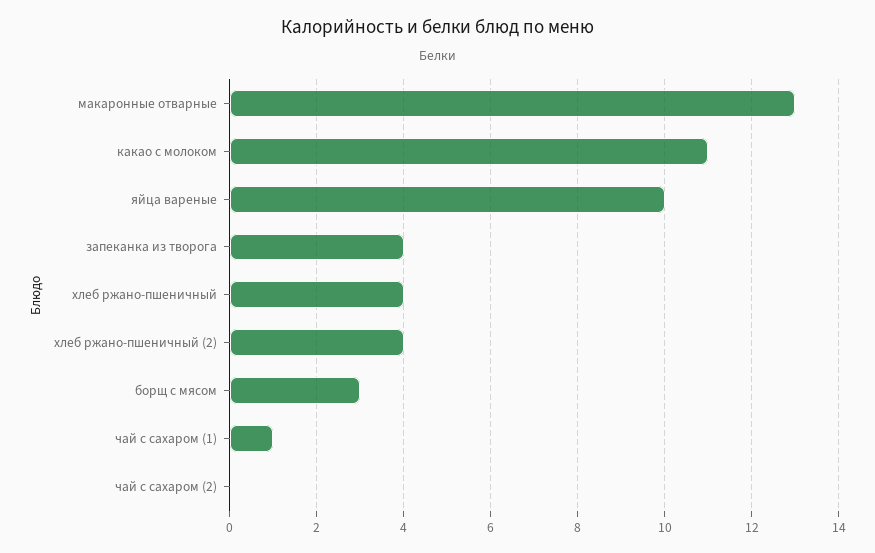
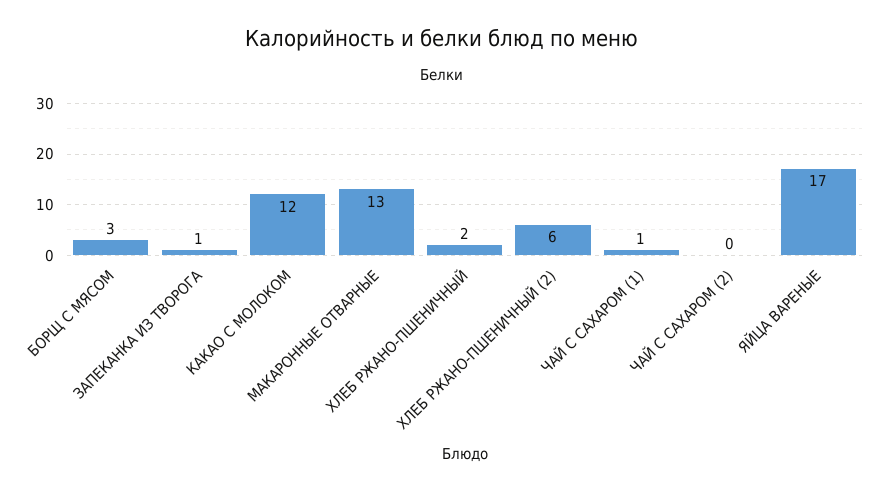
  {
    "макаронные отварные": 13,
-   "какао с молоком": 11,
+   "какао с молоком": 12,
-   "яйца вареные": 10,
+   "яйца вареные": 17,
-   "запеканка из творога": 4,
+   "запеканка из творога": 1,
-   "хлеб ржано-пшеничный": 4,
+   "хлеб ржано-пшеничный": 2,
-   "хлеб ржано-пшеничный (2)": 4,
+   "хлеб ржано-пшеничный (2)": 6,
    "борщ с мясом": 3,
    "чай с сахаром (1)": 1,
    "чай с сахаром (2)": 0
  }

